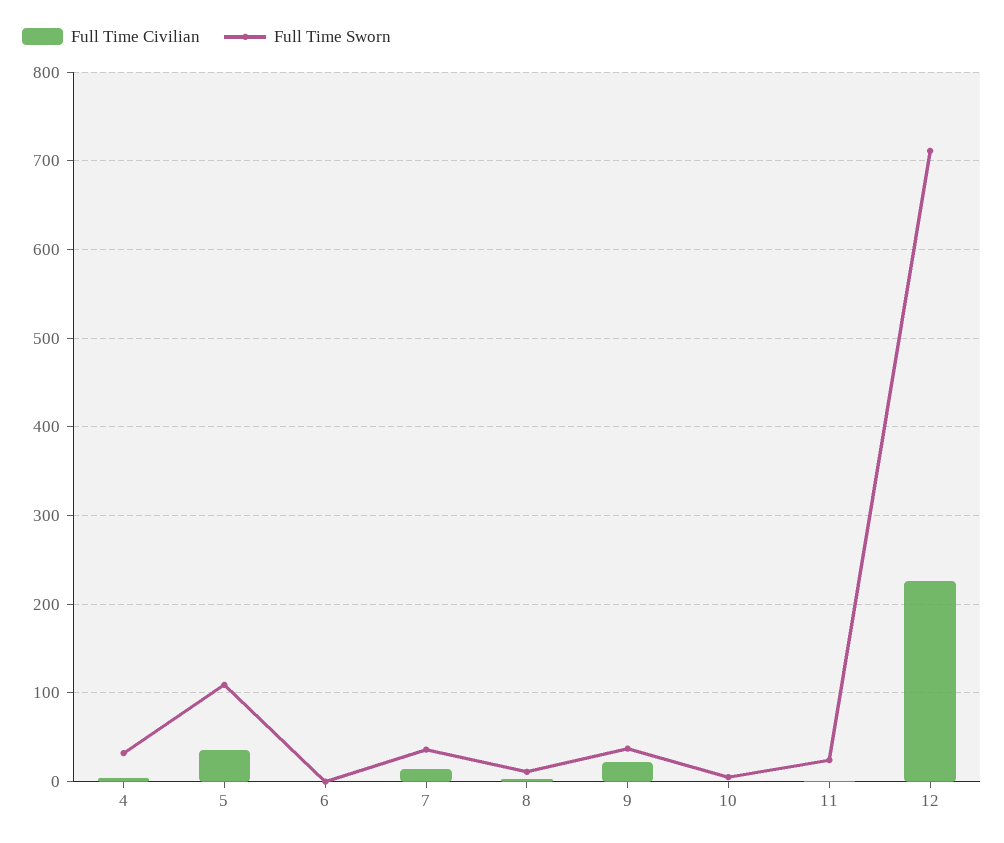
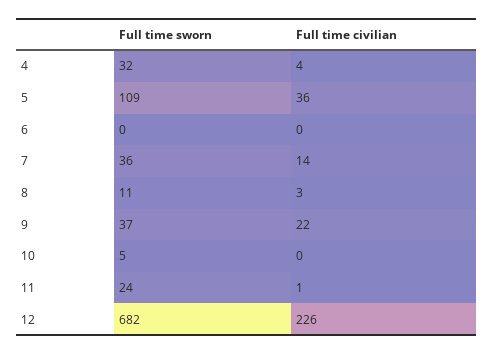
  {
    "Full Time Civilian": {
      "4": 4,
      "5": 36,
      "6": 0,
      "7": 14,
      "8": 3,
      "9": 22,
      "10": 0,
      "11": 1,
      "12": 226
    },
    "Full Time Sworn": {
      "4": 32,
      "5": 109,
      "6": 0,
      "7": 36,
      "8": 11,
      "9": 37,
      "10": 5,
      "11": 24,
-     "12": 710
+     "12": 682
    }
  }

